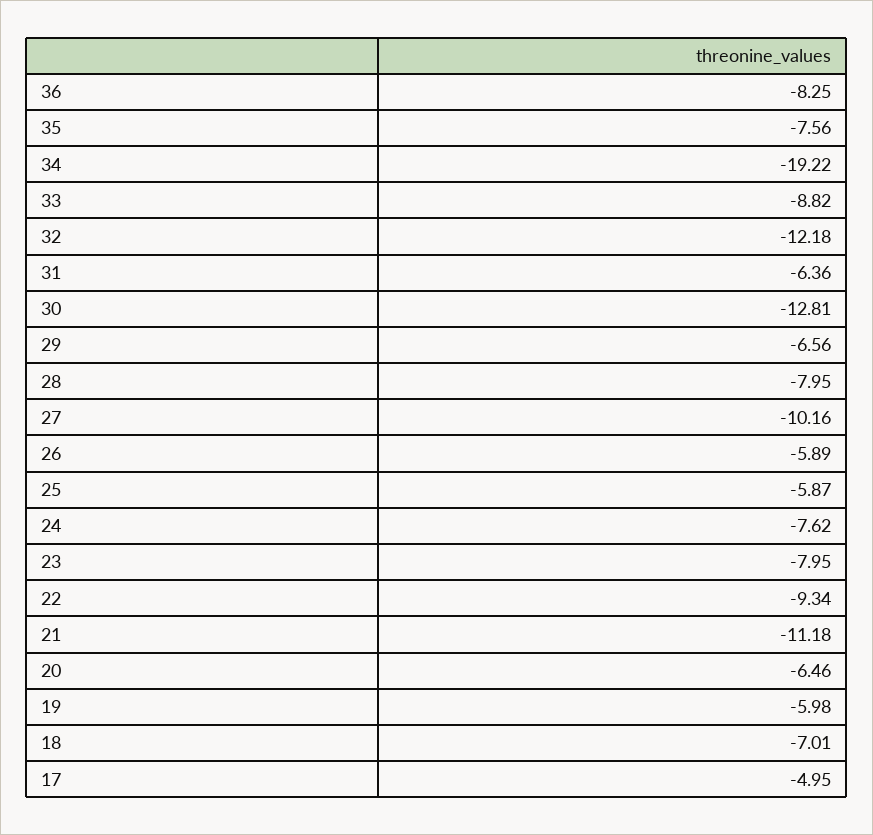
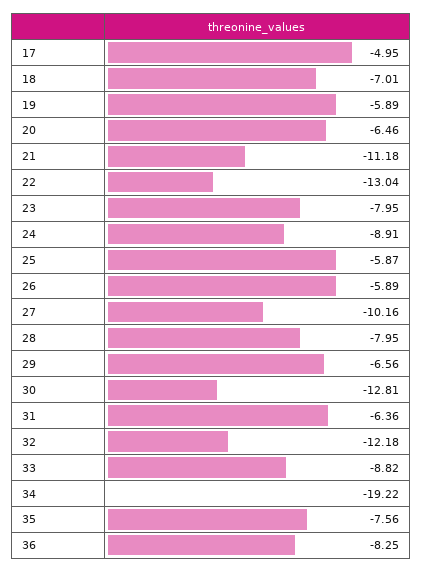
  {
    "36": -8.25,
    "35": -7.56,
    "34": -19.22,
    "33": -8.82,
    "32": -12.18,
    "31": -6.36,
    "30": -12.81,
    "29": -6.56,
    "28": -7.95,
    "27": -10.16,
    "26": -5.89,
    "25": -5.87,
-   "24": -7.62,
+   "24": -8.91,
    "23": -7.95,
-   "22": -9.34,
+   "22": -13.04,
    "21": -11.18,
    "20": -6.46,
-   "19": -5.98,
+   "19": -5.89,
    "18": -7.01,
    "17": -4.95
  }

